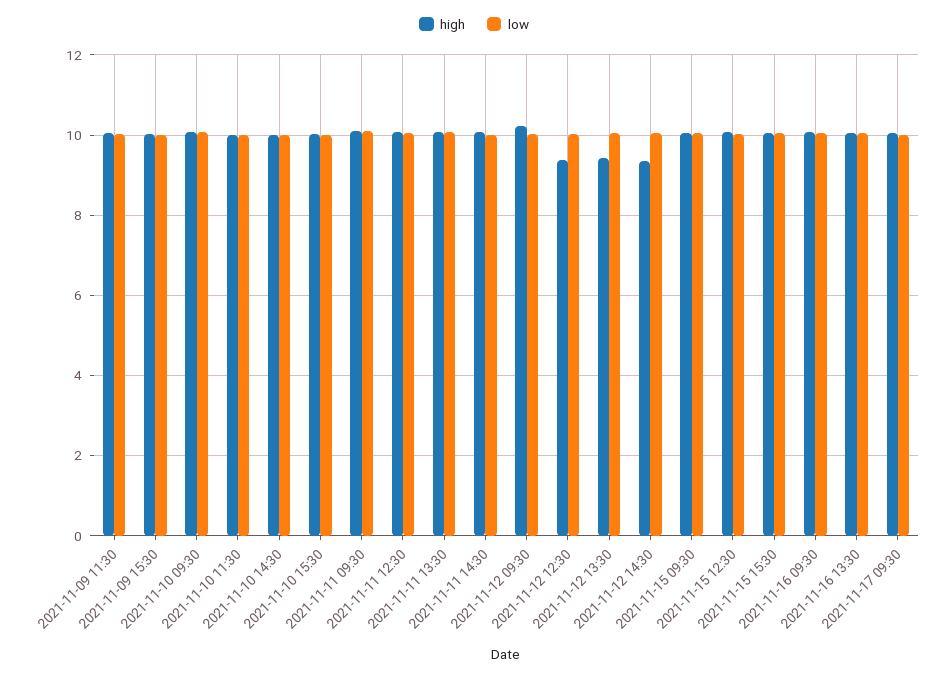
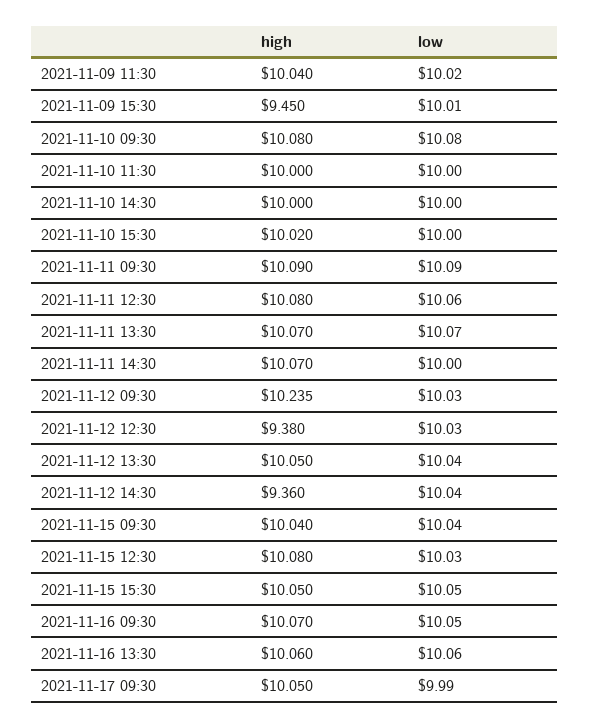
  {
    "high": {
      "2021-11-09 11:30": 10.04,
-     "2021-11-09 15:30": 10,
+     "2021-11-09 15:30": 9.45,
      "2021-11-10 09:30": 10.08,
      "2021-11-10 11:30": 10,
      "2021-11-10 14:30": 10,
      "2021-11-10 15:30": 10.02,
      "2021-11-11 09:30": 10.09,
      "2021-11-11 12:30": 10.08,
      "2021-11-11 13:30": 10.07,
      "2021-11-11 14:30": 10.07,
      "2021-11-12 09:30": 10.235,
      "2021-11-12 12:30": 9.38,
-     "2021-11-12 13:30": 9.4,
+     "2021-11-12 13:30": 10.05,
      "2021-11-12 14:30": 9.36,
      "2021-11-15 09:30": 10.04,
      "2021-11-15 12:30": 10.08,
      "2021-11-15 15:30": 10.05,
      "2021-11-16 09:30": 10.07,
      "2021-11-16 13:30": 10.06,
      "2021-11-17 09:30": 10.05
    },
    "low": {
      "2021-11-09 11:30": 10.02,
      "2021-11-09 15:30": 10.01,
      "2021-11-10 09:30": 10.08,
      "2021-11-10 11:30": 10,
      "2021-11-10 14:30": 10,
      "2021-11-10 15:30": 10,
      "2021-11-11 09:30": 10.09,
      "2021-11-11 12:30": 10.06,
      "2021-11-11 13:30": 10.07,
      "2021-11-11 14:30": 10,
      "2021-11-12 09:30": 10.03,
      "2021-11-12 12:30": 10.03,
      "2021-11-12 13:30": 10.04,
      "2021-11-12 14:30": 10.04,
      "2021-11-15 09:30": 10.04,
      "2021-11-15 12:30": 10.03,
      "2021-11-15 15:30": 10.05,
      "2021-11-16 09:30": 10.05,
      "2021-11-16 13:30": 10.06,
      "2021-11-17 09:30": 9.99
    }
  }

